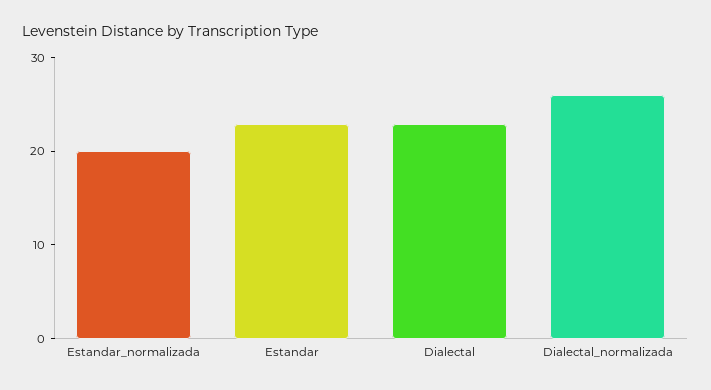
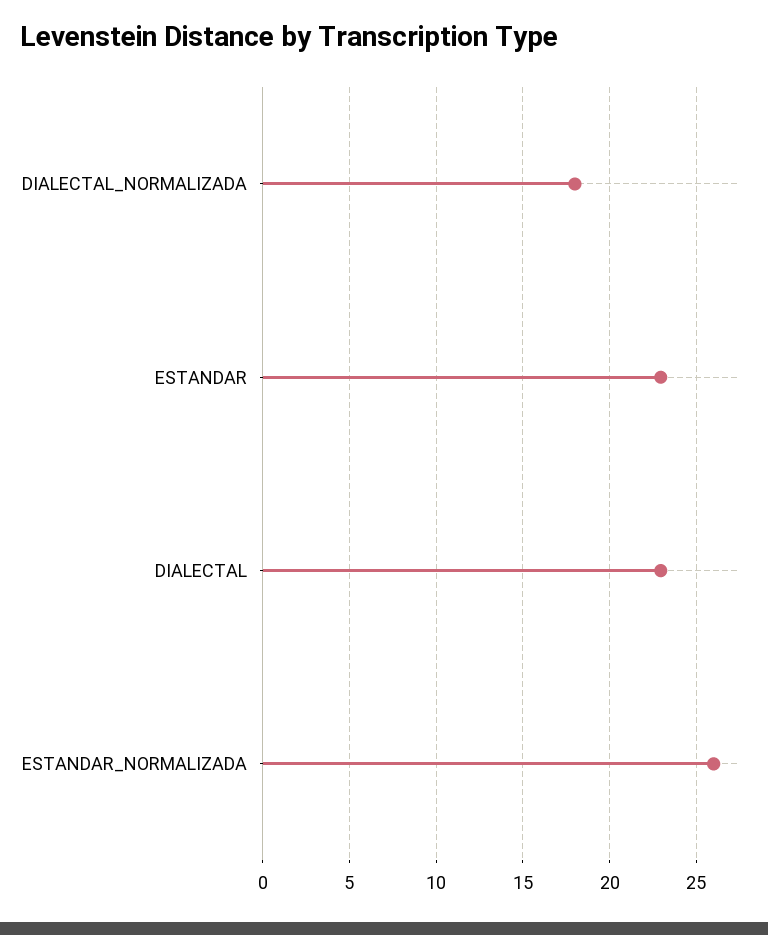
  {
-   "Estandar_normalizada": 20,
+   "Estandar_normalizada": 26,
    "Estandar": 23,
    "Dialectal": 23,
-   "Dialectal_normalizada": 26
+   "Dialectal_normalizada": 18
  }

